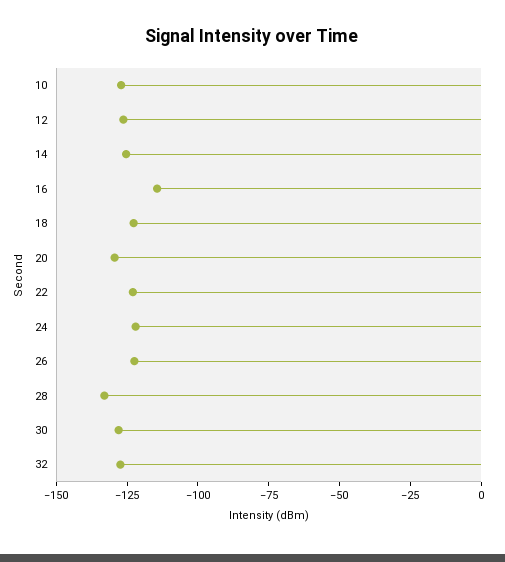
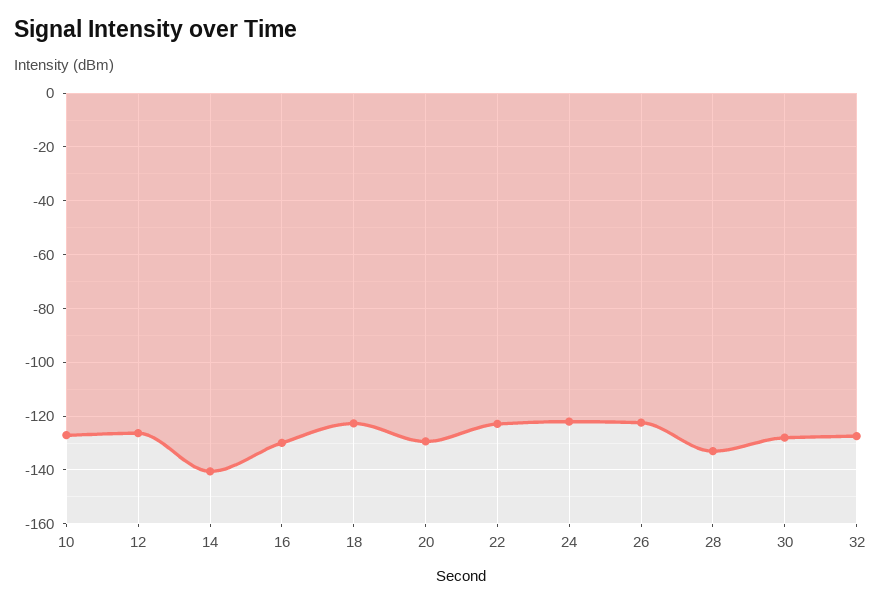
  {
    "10": -127.5,
    "12": -127.5,
-   "14": -125,
+   "14": -140,
-   "16": -115,
+   "16": -130,
    "18": -122.5,
    "20": -130,
    "22": -122.5,
    "24": -122.5,
    "26": -122.5,
    "28": -132.5,
    "30": -127.5,
    "32": -127.5
  }

